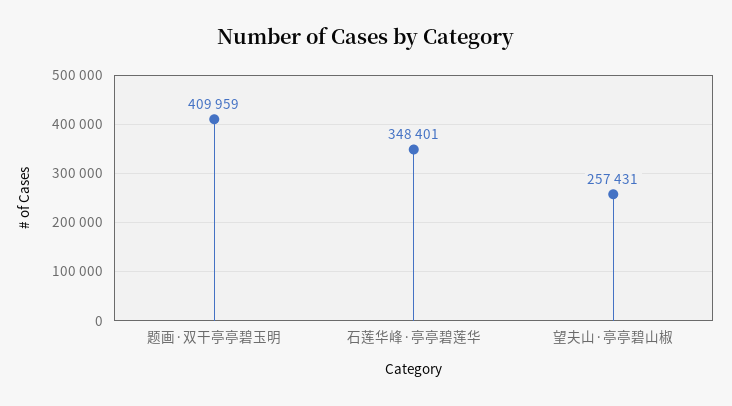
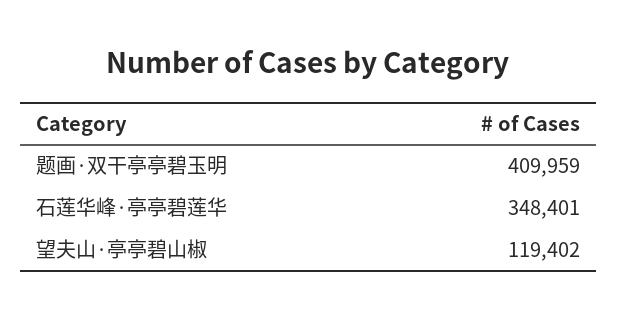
  {
    "题画·双干亭亭碧玉明": 409959,
    "石莲华峰·亭亭碧莲华": 348401,
-   "望夫山·亭亭碧山椒": 257431
+   "望夫山·亭亭碧山椒": 119402
  }

